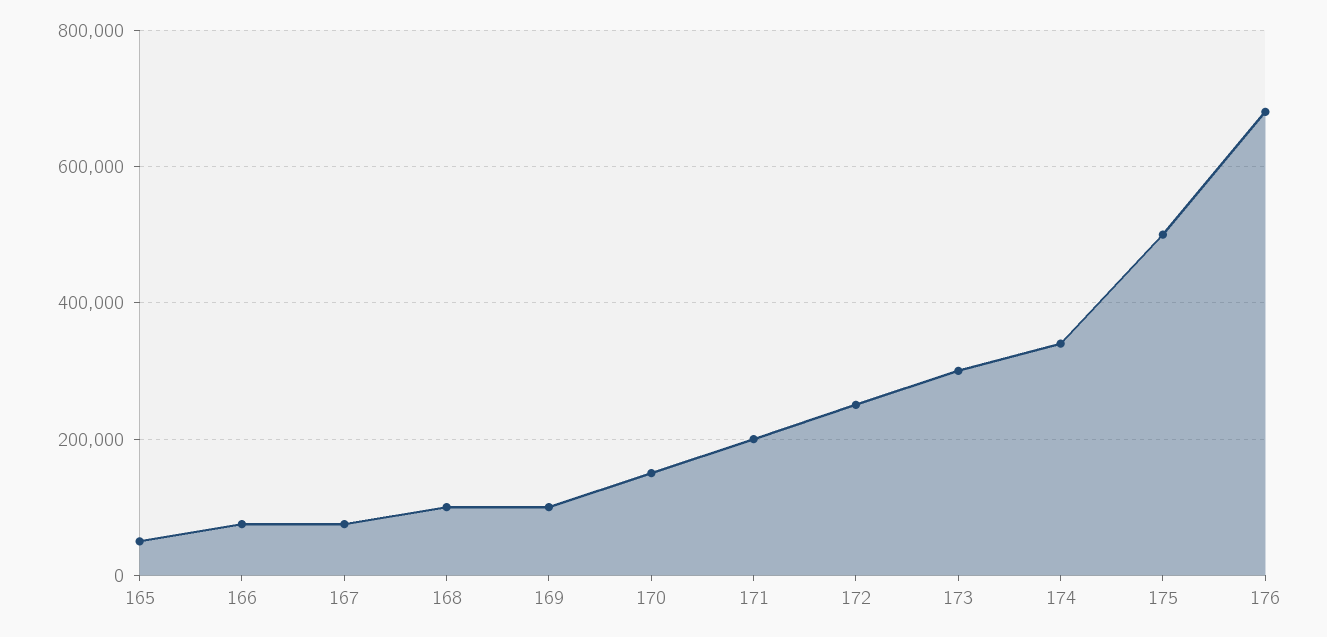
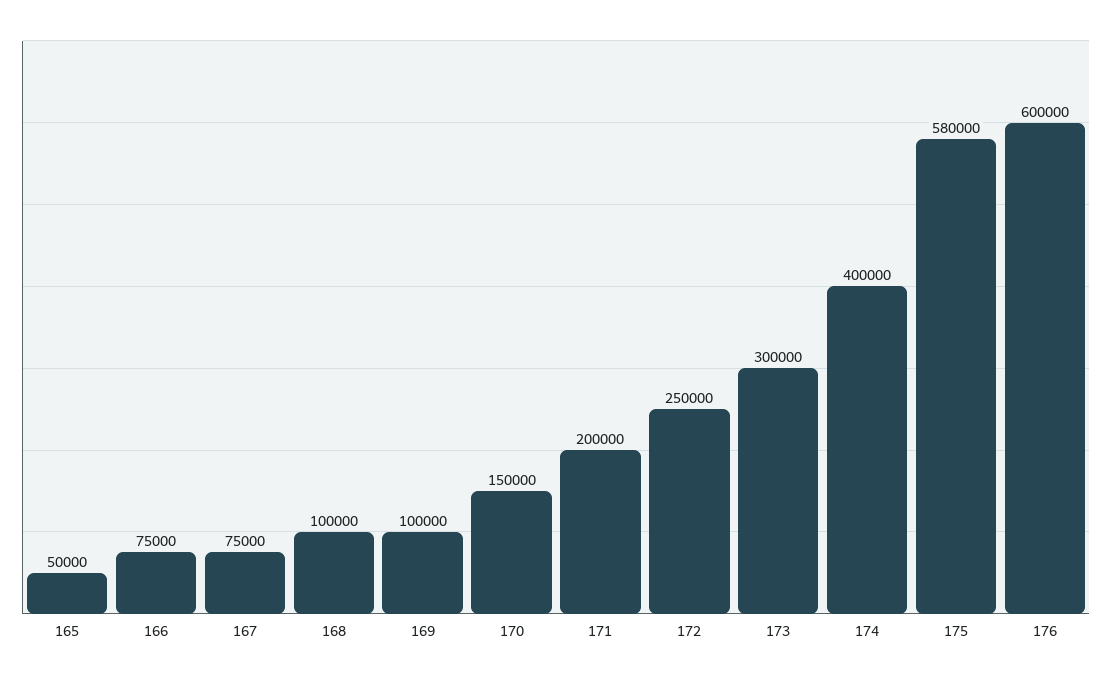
  {
    "165": 50000,
    "166": 75000,
    "167": 75000,
    "168": 100000,
    "169": 100000,
    "170": 150000,
    "171": 200000,
    "172": 250000,
    "173": 300000,
-   "174": 340000,
+   "174": 400000,
-   "175": 500000,
+   "175": 580000,
-   "176": 680000
+   "176": 600000
  }

